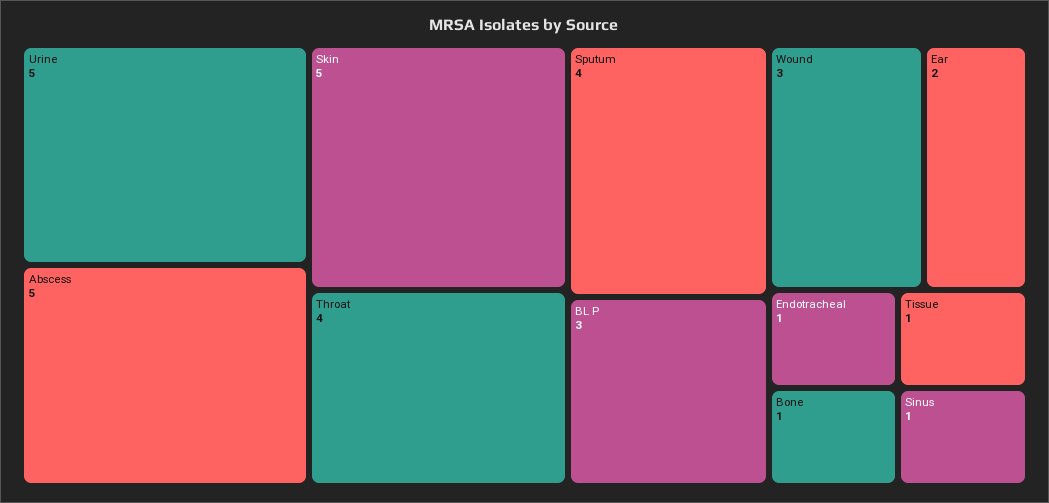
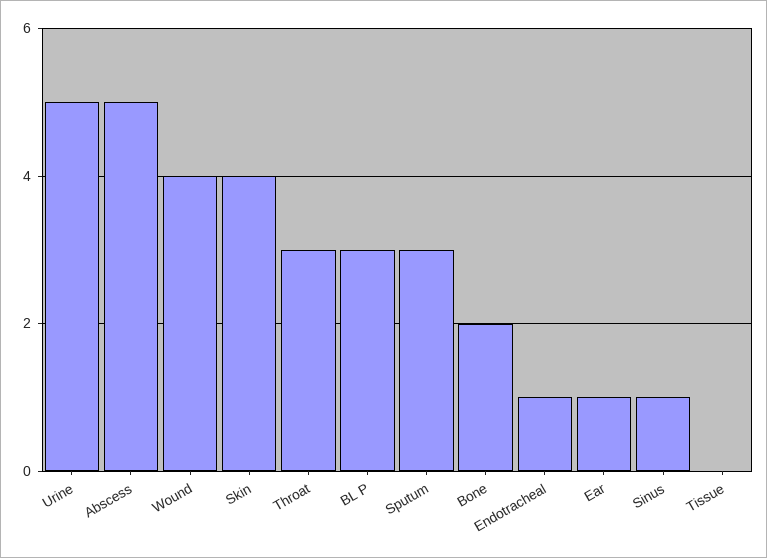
  {
    "Urine": 5,
    "Abscess": 5,
-   "Skin": 5,
+   "Skin": 4,
-   "Throat": 4,
+   "Throat": 3,
-   "Sputum": 4,
+   "Sputum": 3,
    "BL P": 3,
-   "Wound": 3,
+   "Wound": 4,
-   "Ear": 2,
+   "Ear": 1,
    "Endotracheal": 1,
-   "Bone": 1,
+   "Bone": 2,
-   "Tissue": 1,
+   "Tissue": 0,
    "Sinus": 1
  }

